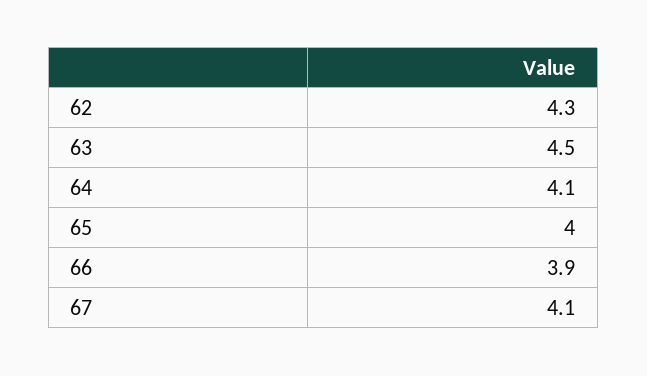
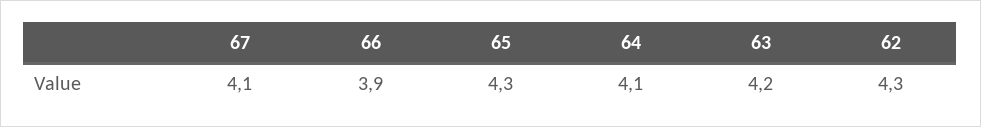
  {
    "62": 4.3,
-   "63": 4.5,
+   "63": 4.2,
    "64": 4.1,
-   "65": 4,
+   "65": 4.3,
    "66": 3.9,
    "67": 4.1
  }

